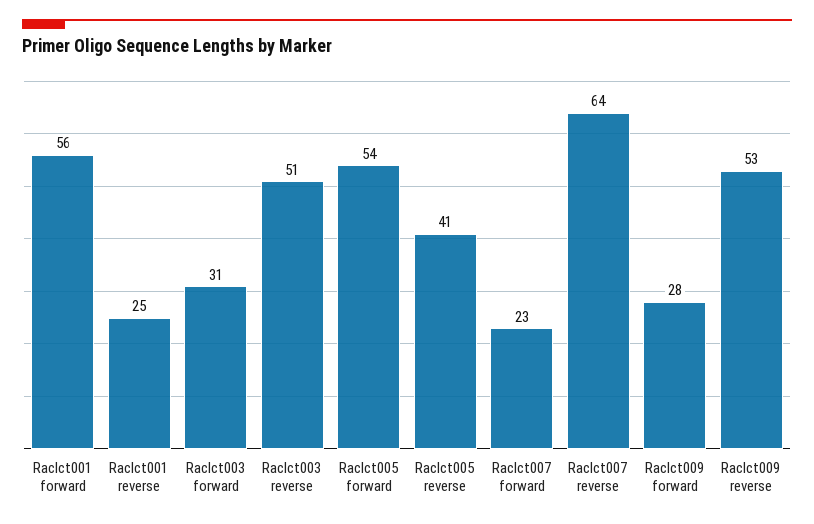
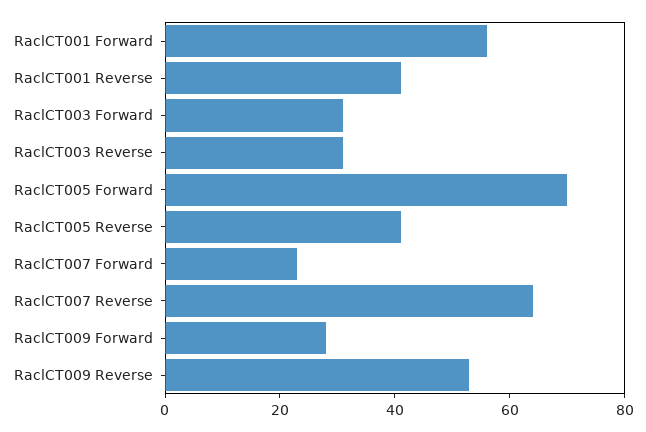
  {
    "Raclct001 forward": 56,
-   "Raclct001 reverse": 25,
+   "Raclct001 reverse": 40,
    "Raclct003 forward": 31,
-   "Raclct003 reverse": 51,
+   "Raclct003 reverse": 30,
-   "Raclct005 forward": 54,
+   "Raclct005 forward": 70,
    "Raclct005 reverse": 41,
    "Raclct007 forward": 23,
    "Raclct007 reverse": 64,
    "Raclct009 forward": 28,
    "Raclct009 reverse": 53
  }

